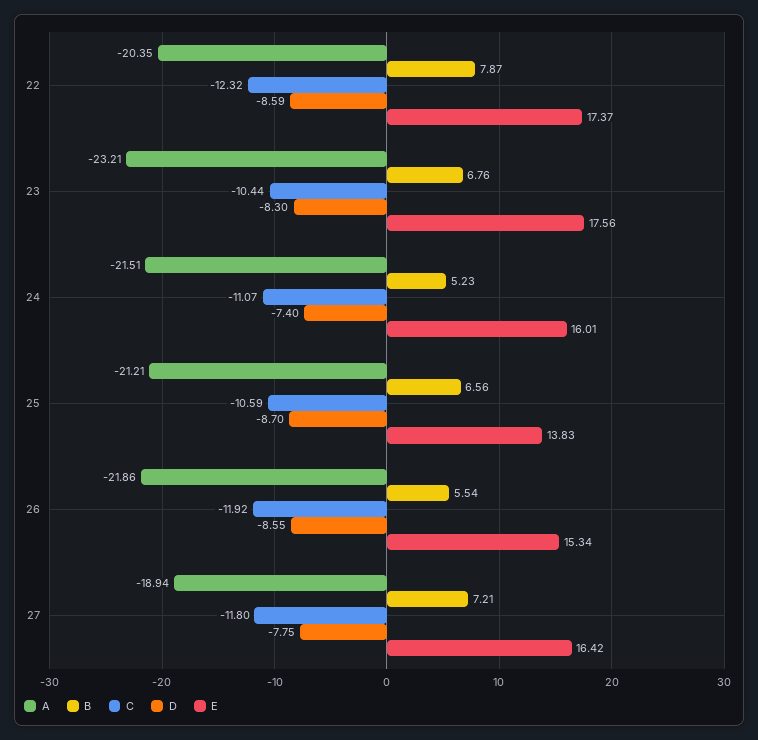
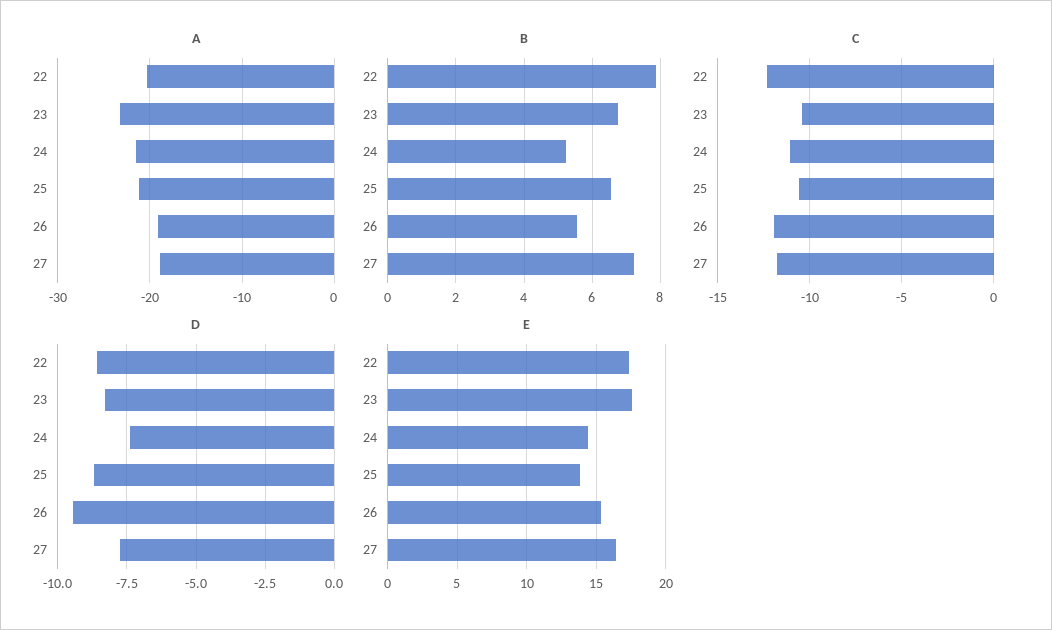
  {
    "A": {
      "22": -20.35,
      "23": -23.21,
      "24": -21.51,
      "25": -21.21,
-     "26": -21.86,
+     "26": -19,
      "27": -18.94
    },
    "B": {
      "22": 7.87,
      "23": 6.76,
      "24": 5.23,
      "25": 6.56,
      "26": 5.54,
      "27": 7.21
    },
    "C": {
      "22": -12.32,
      "23": -10.44,
      "24": -11.07,
      "25": -10.59,
      "26": -11.92,
      "27": -11.8
    },
    "D": {
      "22": -8.59,
      "23": -8.3,
      "24": -7.4,
      "25": -8.7,
-     "26": -8.55,
+     "26": -9.5,
      "27": -7.75
    },
    "E": {
      "22": 17.37,
      "23": 17.56,
-     "24": 16.01,
+     "24": 14.5,
      "25": 13.83,
      "26": 15.34,
      "27": 16.42
    }
  }

